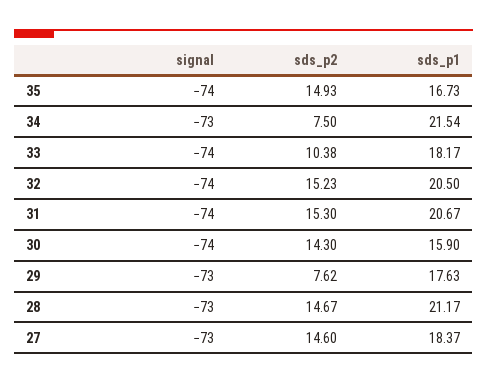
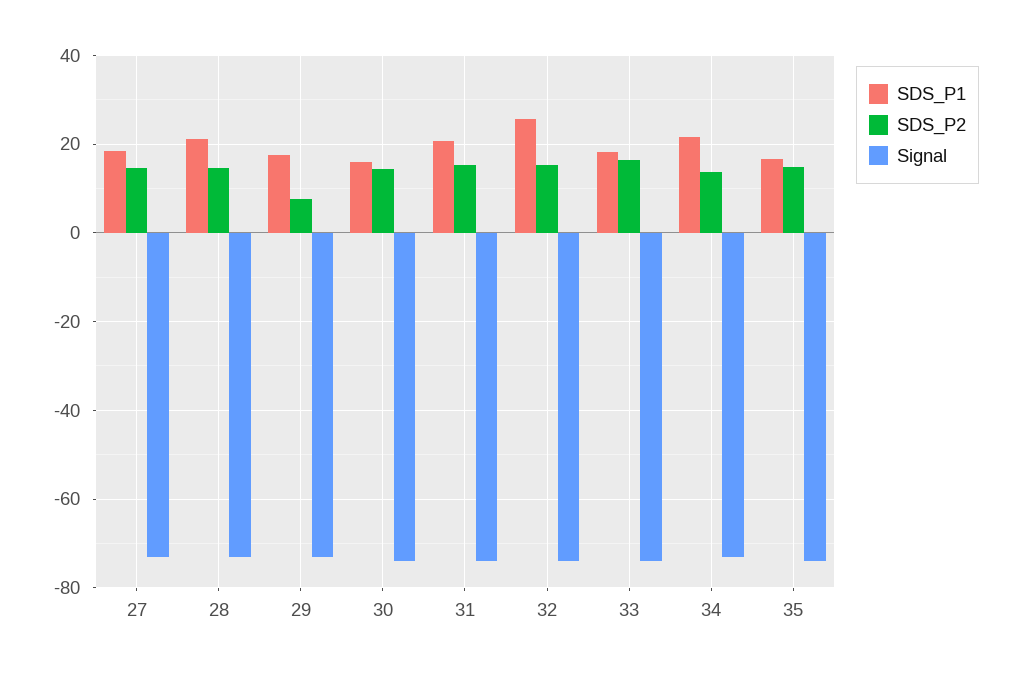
  {
    "signal": {
      "35": -74,
      "34": -73,
      "33": -74,
      "32": -74,
      "31": -74,
      "30": -74,
      "29": -73,
      "28": -73,
      "27": -73
    },
    "sds_p2": {
      "35": 14.93,
-     "34": 7.5,
+     "34": 14,
-     "33": 10.38,
+     "33": 16,
      "32": 15.23,
      "31": 15.3,
      "30": 14.3,
      "29": 7.62,
      "28": 14.67,
      "27": 14.6
    },
    "sds_p1": {
      "35": 16.73,
      "34": 21.54,
      "33": 18.17,
-     "32": 20.5,
+     "32": 26,
      "31": 20.67,
      "30": 15.9,
      "29": 17.63,
      "28": 21.17,
      "27": 18.37
    }
  }

